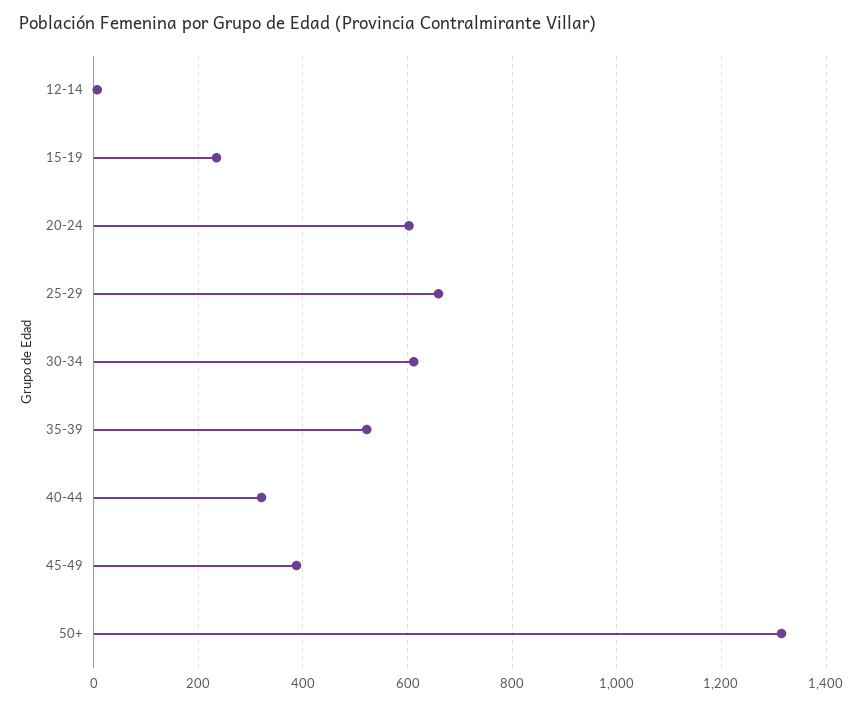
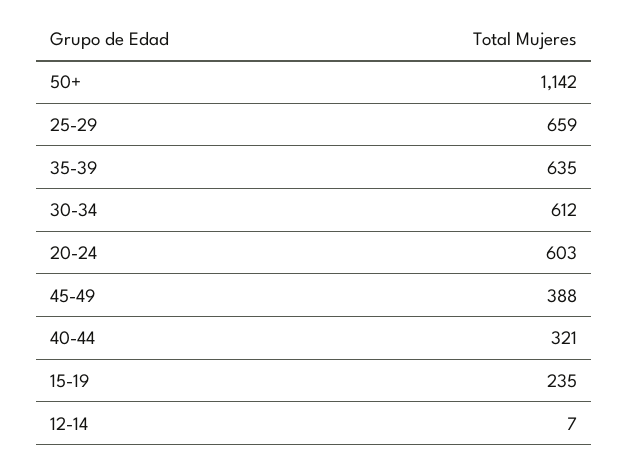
  {
    "12-14": 7,
    "15-19": 235,
    "20-24": 603,
    "25-29": 659,
    "30-34": 612,
-   "35-39": 520,
+   "35-39": 635,
    "40-44": 321,
    "45-49": 388,
-   "50+": 1320
+   "50+": 1142
  }

